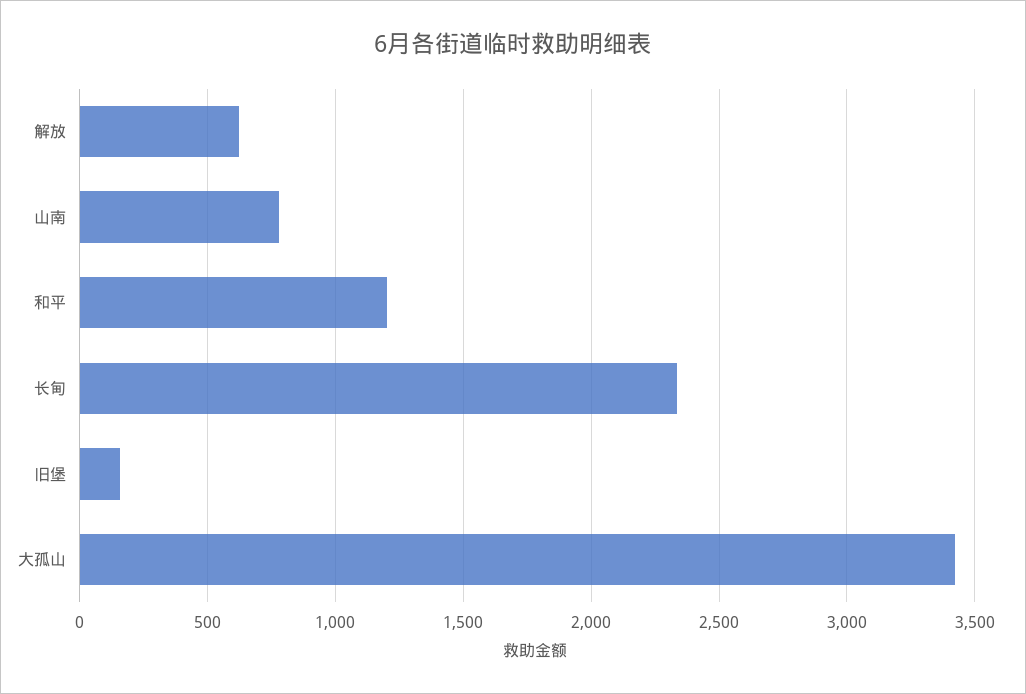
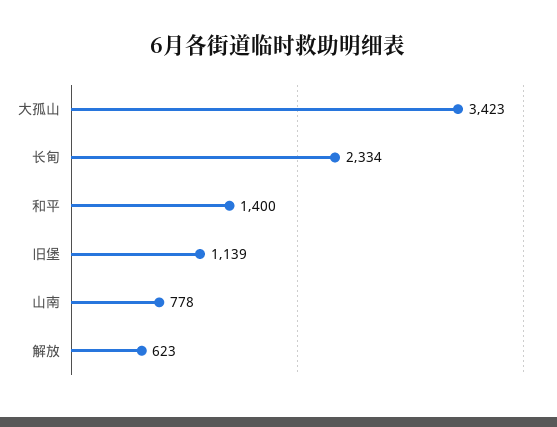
  {
    "解放": 623,
    "山南": 778,
-   "和平": 1200,
+   "和平": 1400,
    "长甸": 2334,
-   "旧堡": 150,
+   "旧堡": 1139,
    "大孤山": 3423
  }

